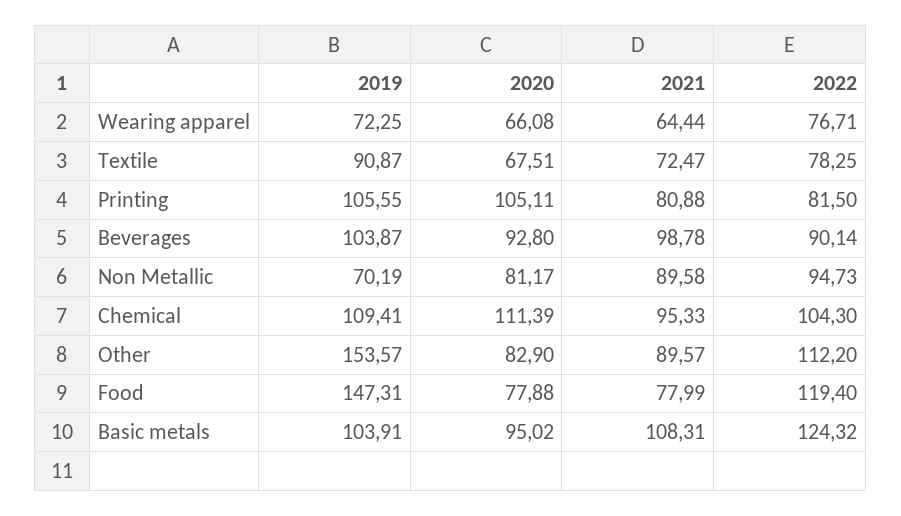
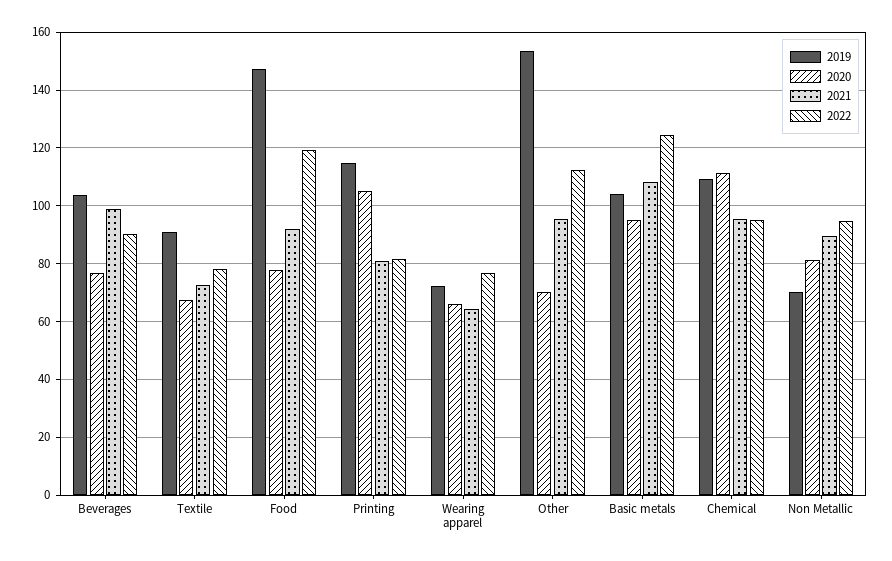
  {
    "2019": {
      "Wearing apparel": 72.25,
      "Textile": 90.87,
-     "Printing": 105.55,
+     "Printing": 115,
      "Beverages": 103.87,
      "Non Metallic": 70.19,
      "Chemical": 109.41,
      "Other": 153.57,
      "Food": 147.31,
      "Basic metals": 103.91
    },
    "2020": {
      "Wearing apparel": 66.08,
      "Textile": 67.51,
      "Printing": 105.11,
-     "Beverages": 92.8,
+     "Beverages": 77.5,
      "Non Metallic": 81.17,
      "Chemical": 111.39,
-     "Other": 82.9,
+     "Other": 70,
      "Food": 77.88,
      "Basic metals": 95.02
    },
    "2021": {
      "Wearing apparel": 64.44,
      "Textile": 72.47,
      "Printing": 80.88,
      "Beverages": 98.78,
      "Non Metallic": 89.58,
      "Chemical": 95.33,
-     "Other": 89.57,
+     "Other": 95,
-     "Food": 77.99,
+     "Food": 92.5,
      "Basic metals": 108.31
    },
    "2022": {
      "Wearing apparel": 76.71,
      "Textile": 78.25,
      "Printing": 81.5,
      "Beverages": 90.14,
      "Non Metallic": 94.73,
-     "Chemical": 104.3,
+     "Chemical": 95,
      "Other": 112.2,
      "Food": 119.4,
      "Basic metals": 124.32
    }
  }

